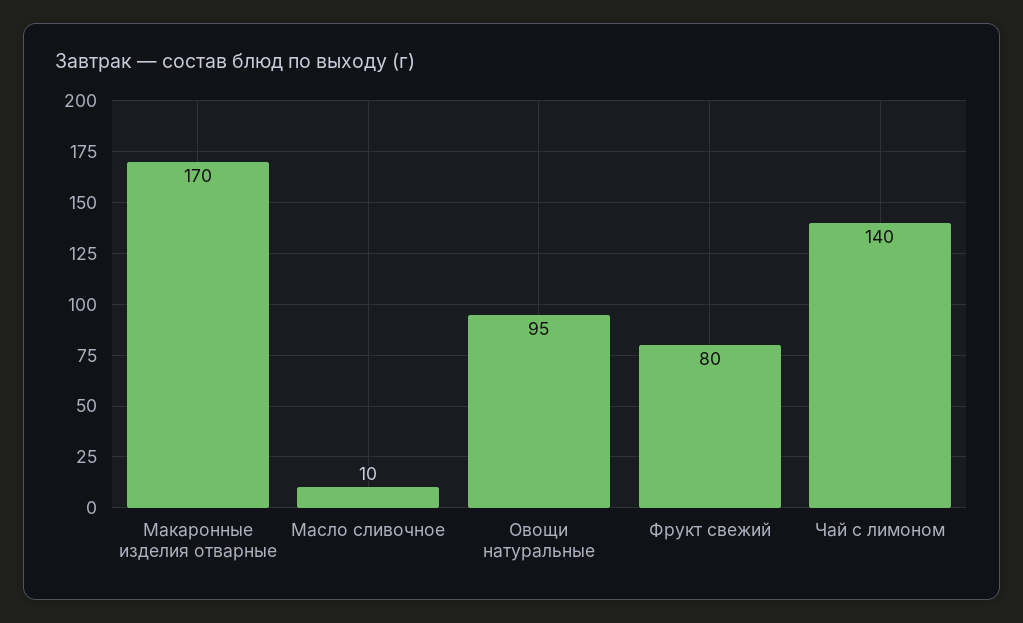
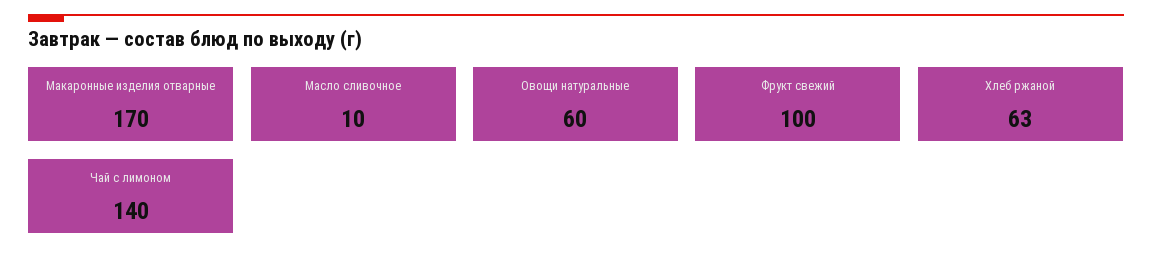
  {
    "Макаронные изделия отварные": 170,
    "Масло сливочное": 10,
-   "Овощи натуральные": 95,
+   "Овощи натуральные": 60,
-   "Фрукт свежий": 80,
+   "Фрукт свежий": 100,
-   "Чай с лимоном": 140
+   "Чай с лимоном": 140,
+   "Хлеб ржаной": 63
  }

